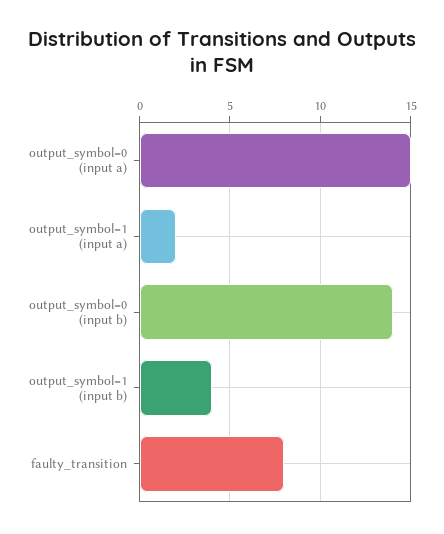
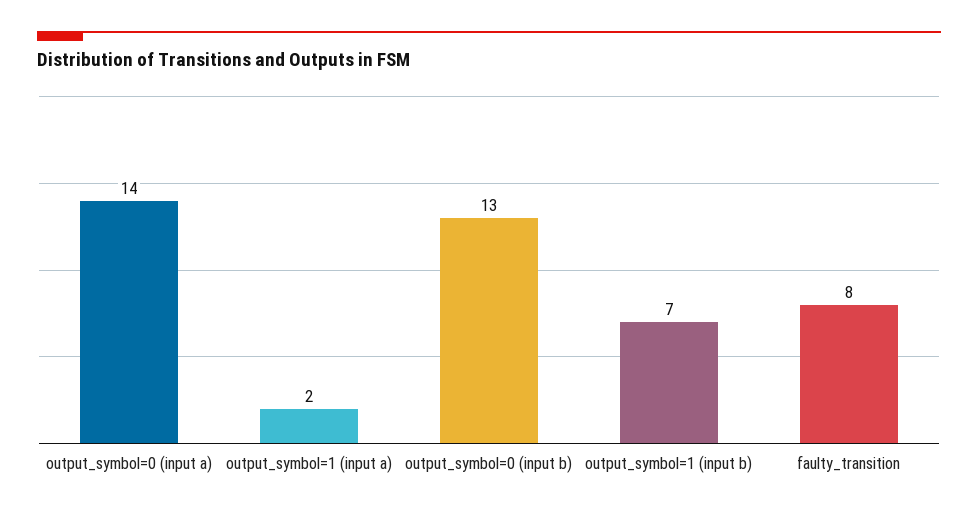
  {
-   "output_symbol=0 (input a)": 15,
+   "output_symbol=0 (input a)": 14,
    "output_symbol=1 (input a)": 2,
-   "output_symbol=0 (input b)": 14,
+   "output_symbol=0 (input b)": 13,
-   "output_symbol=1 (input b)": 4,
+   "output_symbol=1 (input b)": 7,
    "faulty_transition": 8
  }

